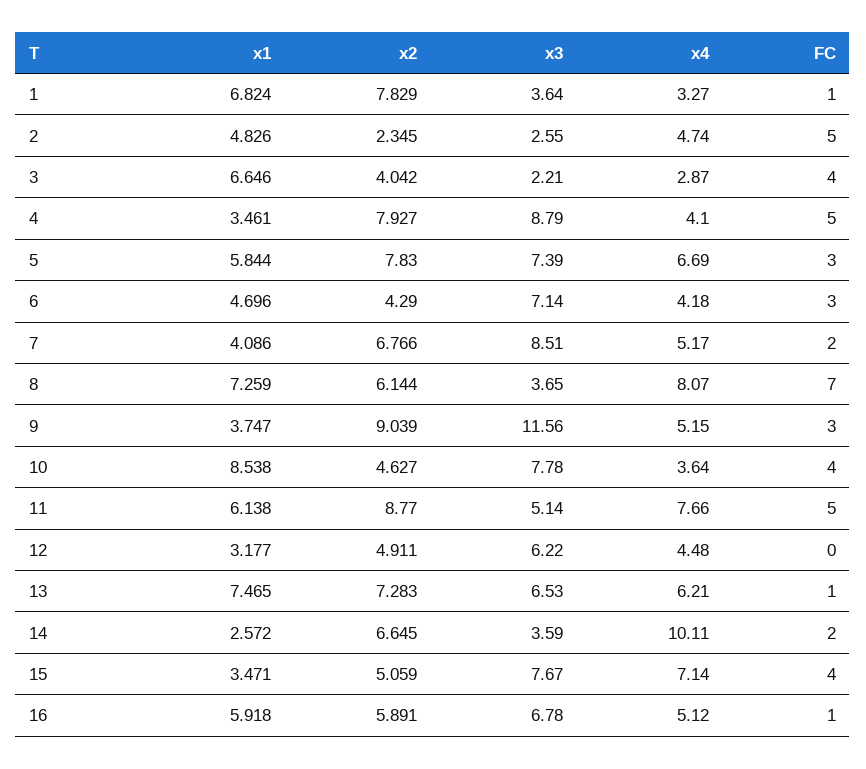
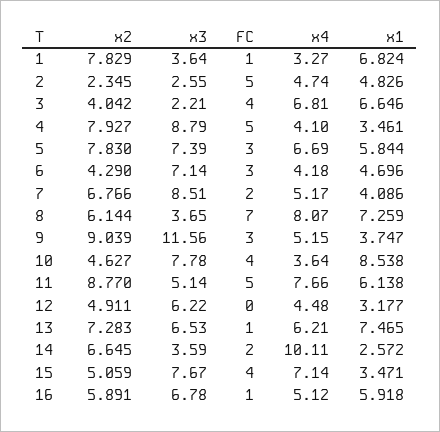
  {
    "x1": {
      "1": 6.824,
      "2": 4.826,
      "3": 6.646,
      "4": 3.461,
      "5": 5.844,
      "6": 4.696,
      "7": 4.086,
      "8": 7.259,
      "9": 3.747,
      "10": 8.538,
      "11": 6.138,
      "12": 3.177,
      "13": 7.465,
      "14": 2.572,
      "15": 3.471,
      "16": 5.918
    },
    "x2": {
      "1": 7.829,
      "2": 2.345,
      "3": 4.042,
      "4": 7.927,
      "5": 7.83,
      "6": 4.29,
      "7": 6.766,
      "8": 6.144,
      "9": 9.039,
      "10": 4.627,
      "11": 8.77,
      "12": 4.911,
      "13": 7.283,
      "14": 6.645,
      "15": 5.059,
      "16": 5.891
    },
    "x3": {
      "1": 3.64,
      "2": 2.55,
      "3": 2.21,
      "4": 8.79,
      "5": 7.39,
      "6": 7.14,
      "7": 8.51,
      "8": 3.65,
      "9": 11.56,
      "10": 7.78,
      "11": 5.14,
      "12": 6.22,
      "13": 6.53,
      "14": 3.59,
      "15": 7.67,
      "16": 6.78
    },
    "x4": {
      "1": 3.27,
      "2": 4.74,
-     "3": 2.87,
+     "3": 6.81,
      "4": 4.1,
      "5": 6.69,
      "6": 4.18,
      "7": 5.17,
      "8": 8.07,
      "9": 5.15,
      "10": 3.64,
      "11": 7.66,
      "12": 4.48,
      "13": 6.21,
      "14": 10.11,
      "15": 7.14,
      "16": 5.12
    },
    "FC": {
      "1": 1,
      "2": 5,
      "3": 4,
      "4": 5,
      "5": 3,
      "6": 3,
      "7": 2,
      "8": 7,
      "9": 3,
      "10": 4,
      "11": 5,
      "12": 0,
      "13": 1,
      "14": 2,
      "15": 4,
      "16": 1
    }
  }

